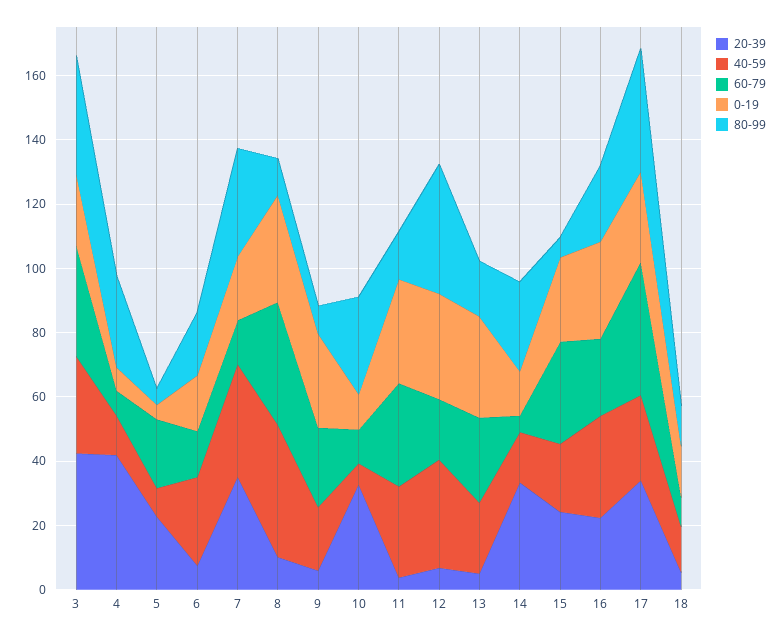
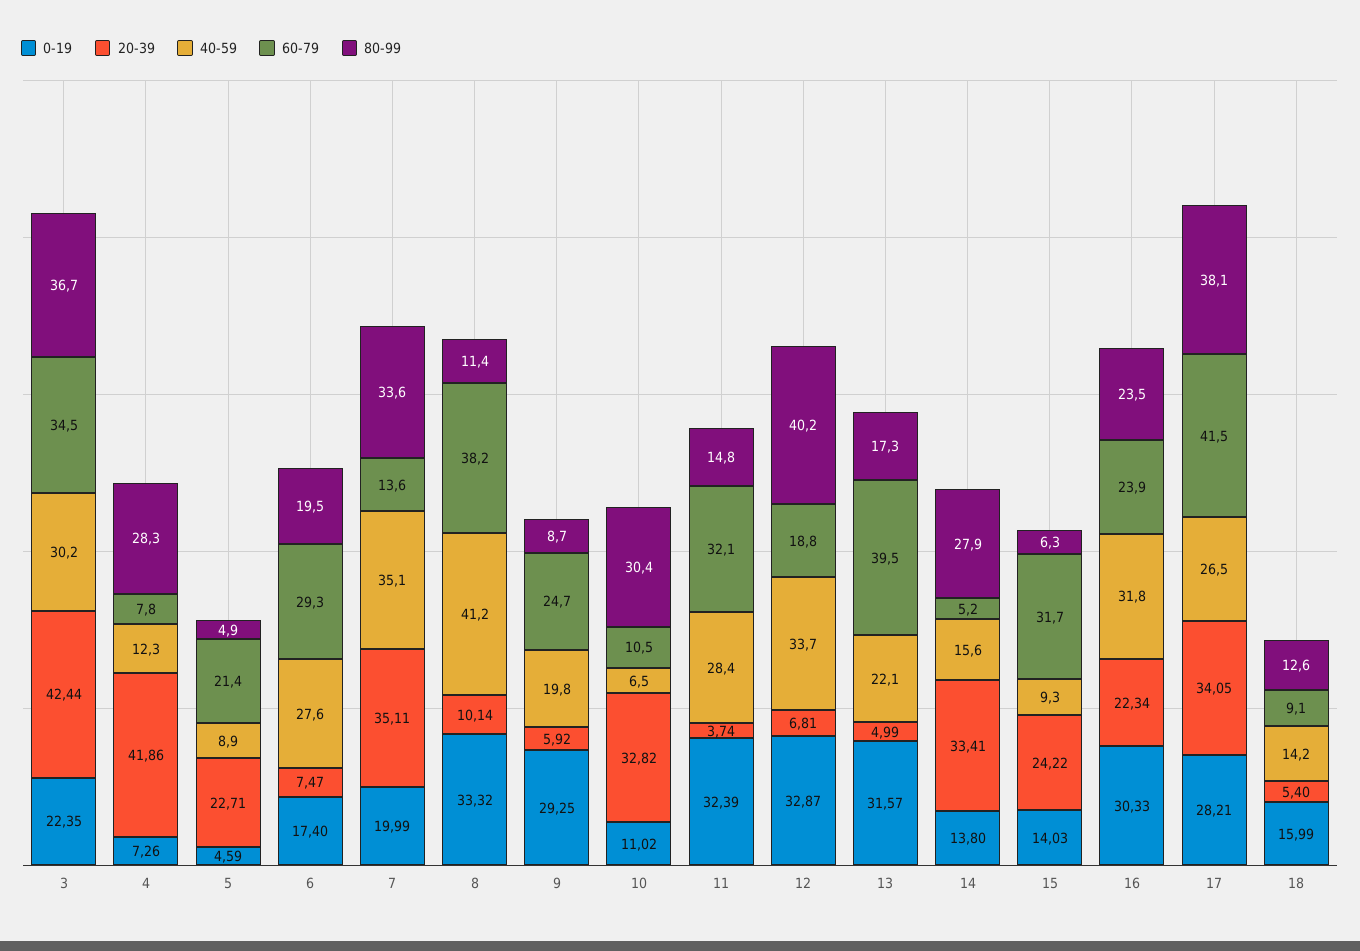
  {
    "20-39": {
      "3": 42.44,
      "4": 41.86,
      "5": 22.71,
      "6": 7.47,
      "7": 35.11,
      "8": 10.14,
      "9": 5.92,
      "10": 32.82,
      "11": 3.74,
      "12": 6.81,
      "13": 4.99,
      "14": 33.41,
      "15": 24.22,
      "16": 22.34,
      "17": 34.05,
      "18": 5.4
    },
    "40-59": {
      "3": 30.2,
      "4": 12.3,
      "5": 8.9,
      "6": 27.6,
      "7": 35.1,
      "8": 41.2,
      "9": 19.8,
      "10": 6.5,
      "11": 28.4,
      "12": 33.7,
      "13": 22.1,
      "14": 15.6,
-     "15": 20,
+     "15": 9.3,
      "16": 31.8,
      "17": 26.5,
      "18": 14.2
    },
    "60-79": {
      "3": 34.5,
      "4": 7.8,
      "5": 21.4,
-     "6": 15,
+     "6": 29.3,
      "7": 13.6,
      "8": 38.2,
      "9": 24.7,
      "10": 10.5,
      "11": 32.1,
      "12": 18.8,
-     "13": 25,
+     "13": 39.5,
      "14": 5.2,
      "15": 31.7,
      "16": 23.9,
      "17": 41.5,
      "18": 9.1
    },
    "0-19": {
      "3": 22.35,
      "4": 7.26,
      "5": 4.59,
      "6": 17.4,
      "7": 19.99,
      "8": 33.32,
      "9": 29.25,
      "10": 11.02,
      "11": 32.39,
      "12": 32.87,
      "13": 31.57,
      "14": 13.8,
-     "15": 25,
+     "15": 14.03,
      "16": 30.33,
      "17": 28.21,
      "18": 15.99
    },
    "80-99": {
      "3": 36.7,
      "4": 28.3,
      "5": 4.9,
      "6": 19.5,
      "7": 33.6,
      "8": 11.4,
      "9": 8.7,
      "10": 30.4,
      "11": 14.8,
      "12": 40.2,
      "13": 17.3,
      "14": 27.9,
      "15": 6.3,
      "16": 23.5,
      "17": 38.1,
      "18": 12.6
    }
  }

